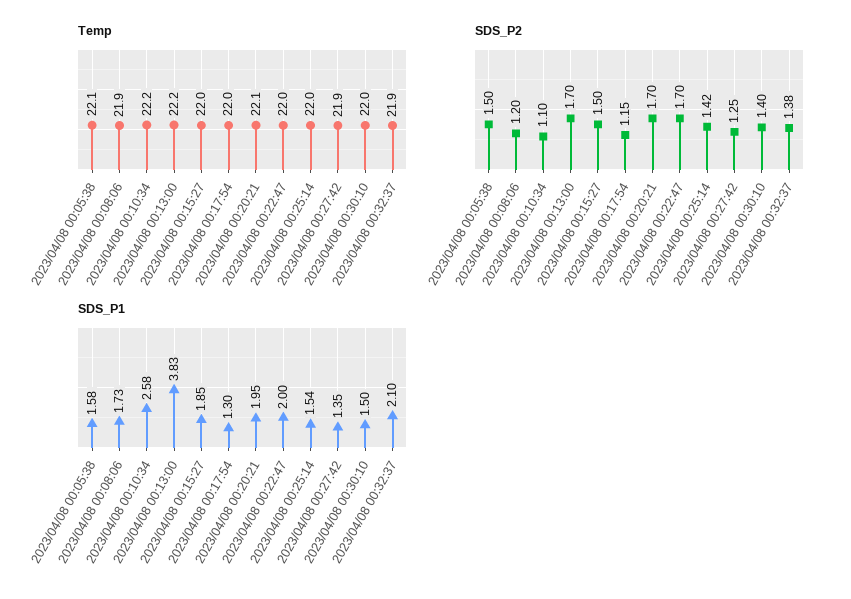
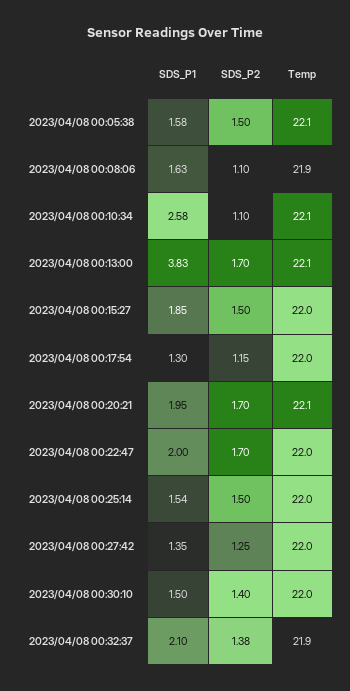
  {
    "Temp": {
      "2023/04/08 00:05:38": 22.1,
      "2023/04/08 00:08:06": 21.9,
-     "2023/04/08 00:10:34": 22.2,
+     "2023/04/08 00:10:34": 22.1,
-     "2023/04/08 00:13:00": 22.2,
+     "2023/04/08 00:13:00": 22.1,
      "2023/04/08 00:15:27": 22,
      "2023/04/08 00:17:54": 22,
      "2023/04/08 00:20:21": 22.1,
      "2023/04/08 00:22:47": 22,
      "2023/04/08 00:25:14": 22,
-     "2023/04/08 00:27:42": 21.9,
+     "2023/04/08 00:27:42": 22,
      "2023/04/08 00:30:10": 22,
      "2023/04/08 00:32:37": 21.9
    },
    "SDS_P2": {
      "2023/04/08 00:05:38": 1.5,
-     "2023/04/08 00:08:06": 1.2,
+     "2023/04/08 00:08:06": 1.1,
      "2023/04/08 00:10:34": 1.1,
      "2023/04/08 00:13:00": 1.7,
      "2023/04/08 00:15:27": 1.5,
      "2023/04/08 00:17:54": 1.15,
      "2023/04/08 00:20:21": 1.7,
      "2023/04/08 00:22:47": 1.7,
-     "2023/04/08 00:25:14": 1.42,
+     "2023/04/08 00:25:14": 1.5,
      "2023/04/08 00:27:42": 1.25,
      "2023/04/08 00:30:10": 1.4,
      "2023/04/08 00:32:37": 1.38
    },
    "SDS_P1": {
      "2023/04/08 00:05:38": 1.58,
-     "2023/04/08 00:08:06": 1.73,
+     "2023/04/08 00:08:06": 1.63,
      "2023/04/08 00:10:34": 2.58,
      "2023/04/08 00:13:00": 3.83,
      "2023/04/08 00:15:27": 1.85,
      "2023/04/08 00:17:54": 1.3,
      "2023/04/08 00:20:21": 1.95,
      "2023/04/08 00:22:47": 2,
      "2023/04/08 00:25:14": 1.54,
      "2023/04/08 00:27:42": 1.35,
      "2023/04/08 00:30:10": 1.5,
      "2023/04/08 00:32:37": 2.1
    }
  }

